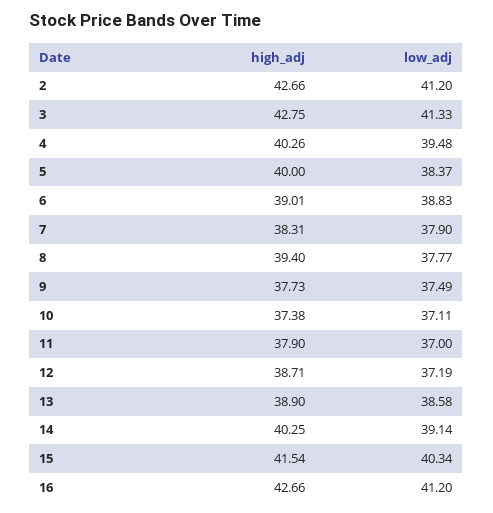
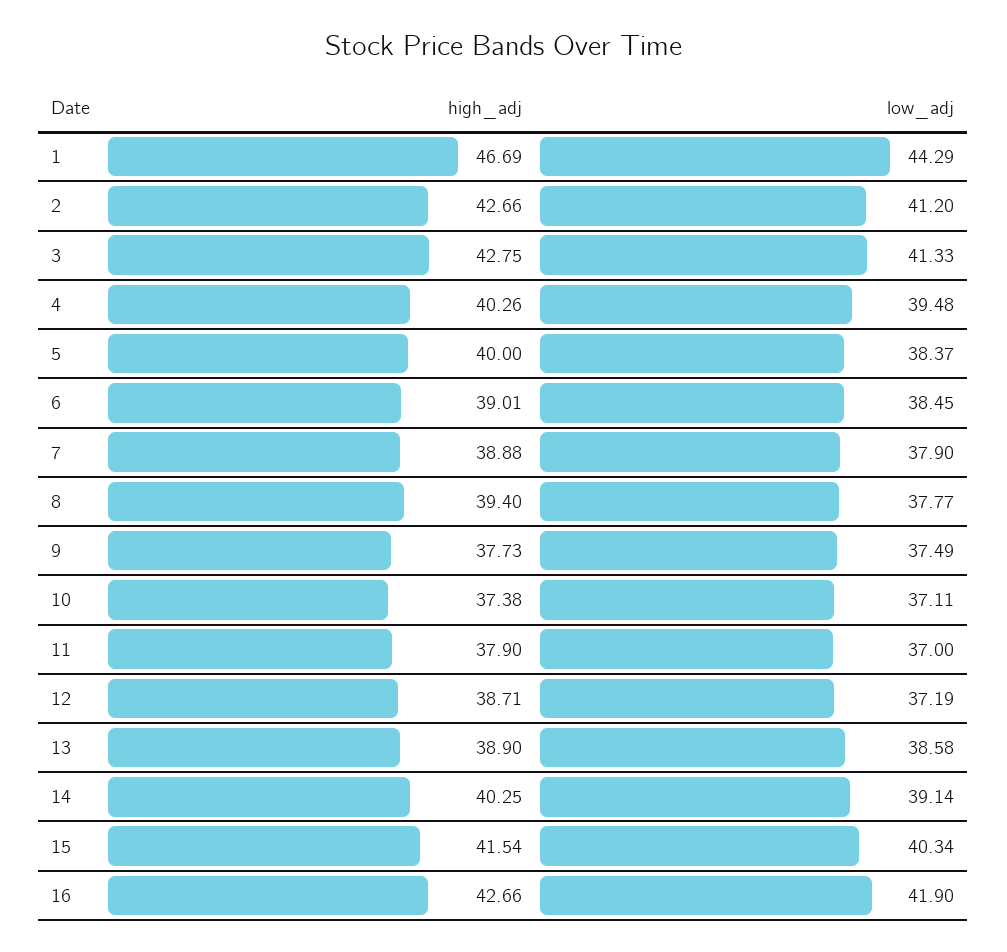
  {
    "high_adj": {
      "2": 42.66,
      "3": 42.75,
      "4": 40.26,
      "5": 40,
      "6": 39.01,
-     "7": 38.31,
+     "7": 38.88,
      "8": 39.4,
      "9": 37.73,
      "10": 37.38,
      "11": 37.9,
      "12": 38.71,
      "13": 38.9,
      "14": 40.25,
      "15": 41.54,
-     "16": 42.66
+     "16": 42.66,
+     "1": 46.69
    },
    "low_adj": {
      "2": 41.2,
      "3": 41.33,
      "4": 39.48,
      "5": 38.37,
-     "6": 38.83,
+     "6": 38.45,
      "7": 37.9,
      "8": 37.77,
      "9": 37.49,
      "10": 37.11,
      "11": 37,
      "12": 37.19,
      "13": 38.58,
      "14": 39.14,
      "15": 40.34,
-     "16": 41.2
+     "16": 41.9,
+     "1": 44.29
    }
  }

